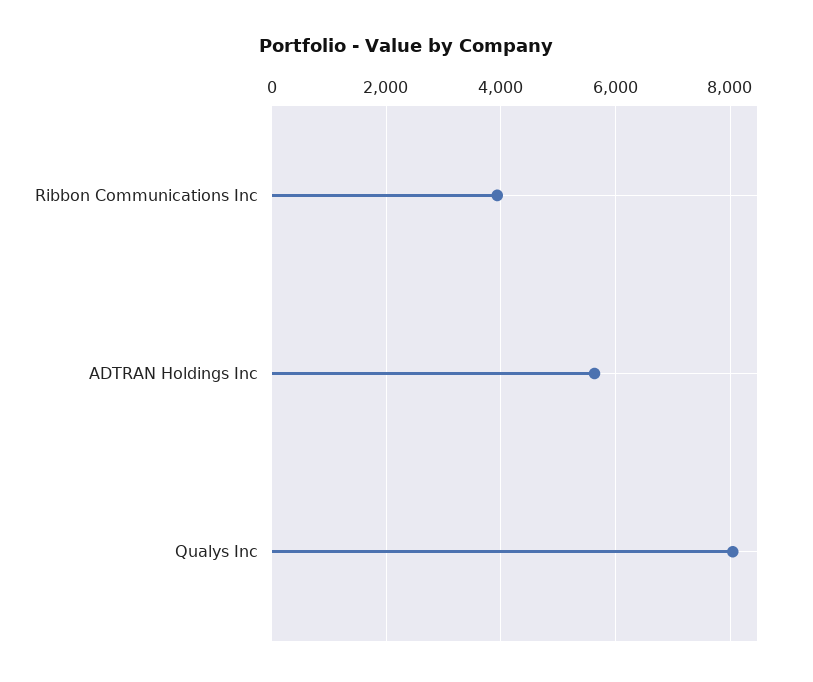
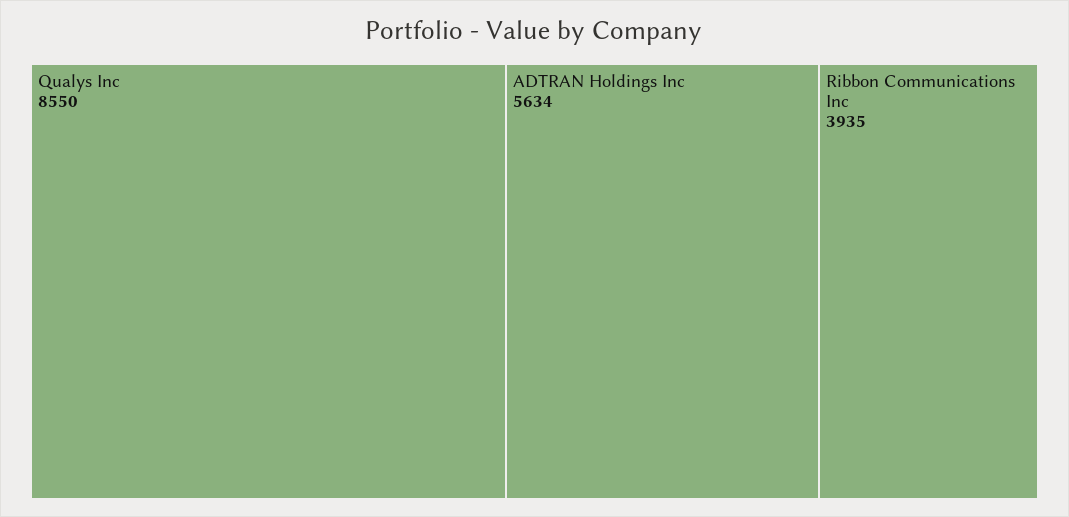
  {
    "Ribbon Communications Inc": 3935,
    "ADTRAN Holdings Inc": 5634,
-   "Qualys Inc": 8000
+   "Qualys Inc": 8550
  }

